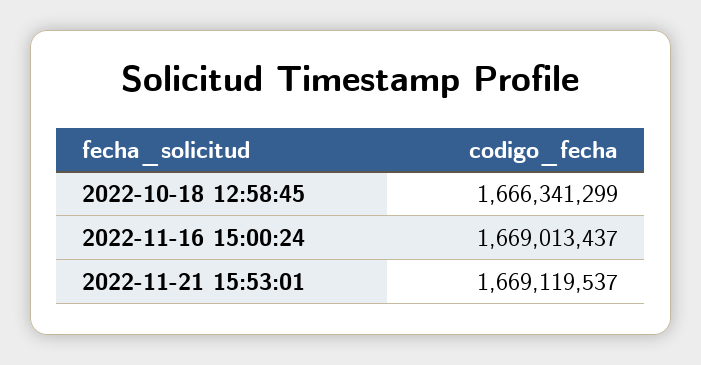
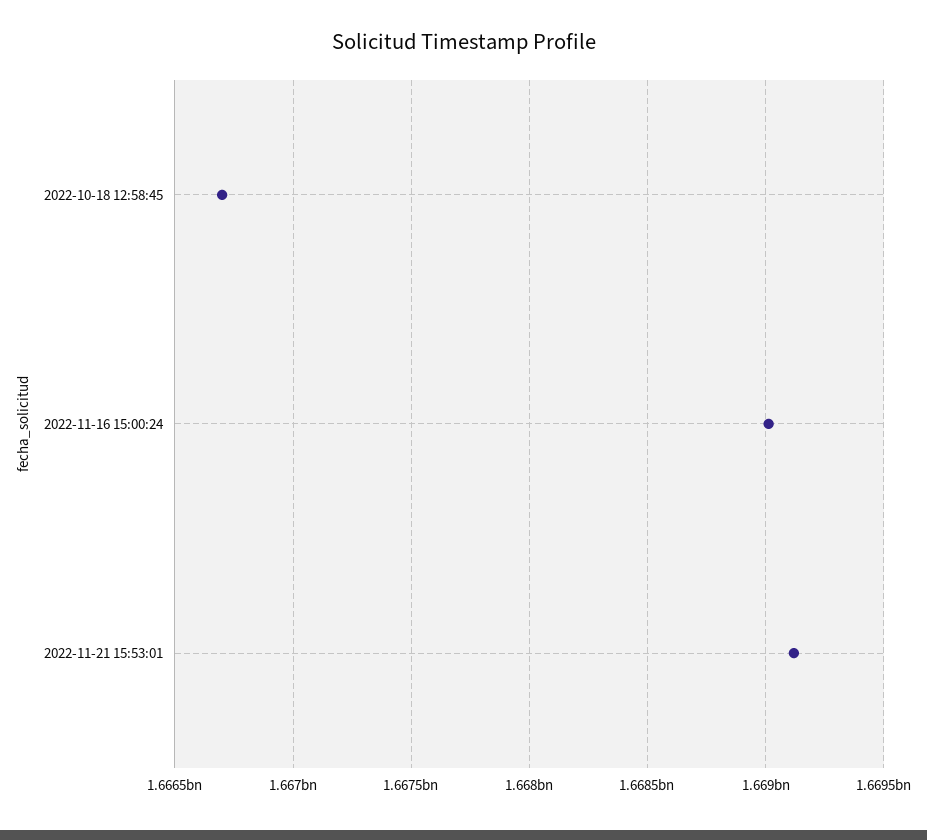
  {
-   "2022-10-18 12:58:45": 1666341299,
+   "2022-10-18 12:58:45": 1666700000,
    "2022-11-16 15:00:24": 1669013437,
    "2022-11-21 15:53:01": 1669119537
  }

